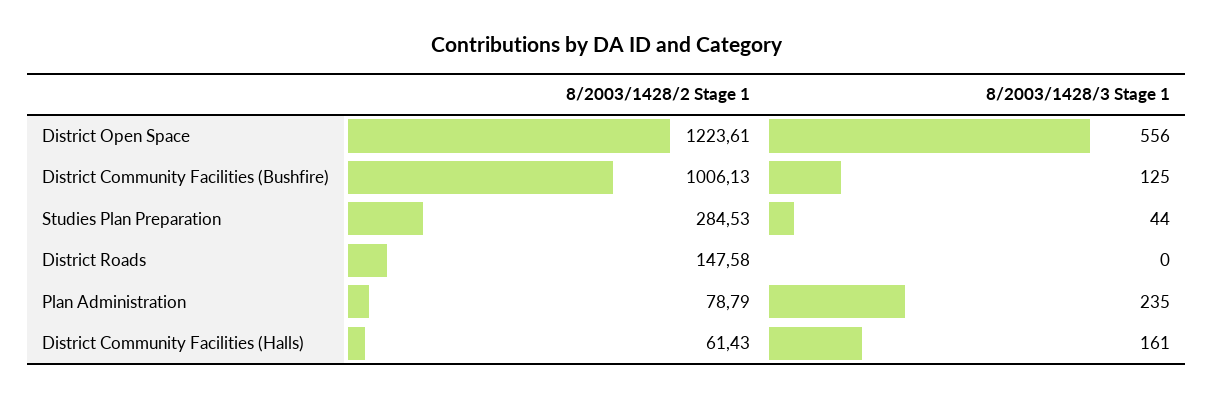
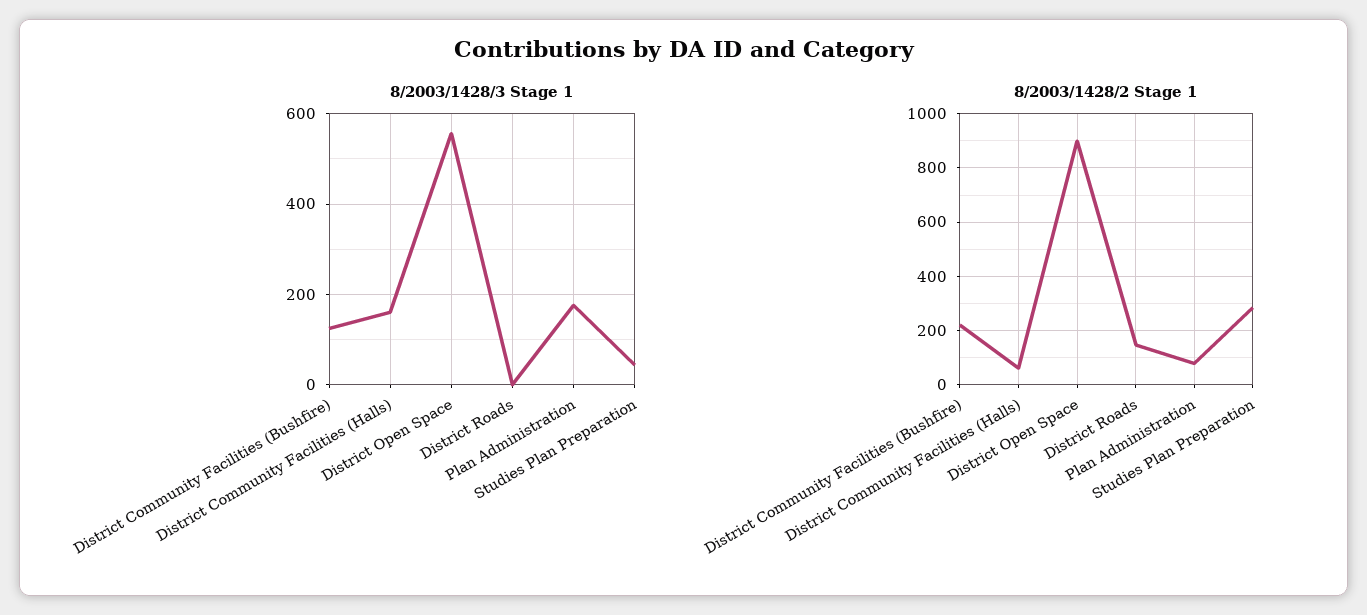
  {
    "8/2003/1428/2 Stage 1": {
-     "District Open Space": 1223.61,
+     "District Open Space": 900,
-     "District Community Facilities (Bushfire)": 1006.13,
+     "District Community Facilities (Bushfire)": 225,
      "Studies Plan Preparation": 284.53,
      "District Roads": 147.58,
      "Plan Administration": 78.79,
      "District Community Facilities (Halls)": 61.43
    },
    "8/2003/1428/3 Stage 1": {
      "District Open Space": 556,
      "District Community Facilities (Bushfire)": 125,
      "Studies Plan Preparation": 44,
      "District Roads": 0,
-     "Plan Administration": 235,
+     "Plan Administration": 180,
      "District Community Facilities (Halls)": 161
    }
  }

